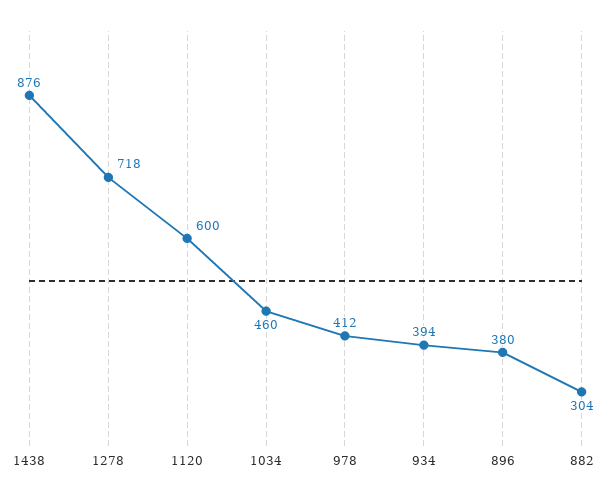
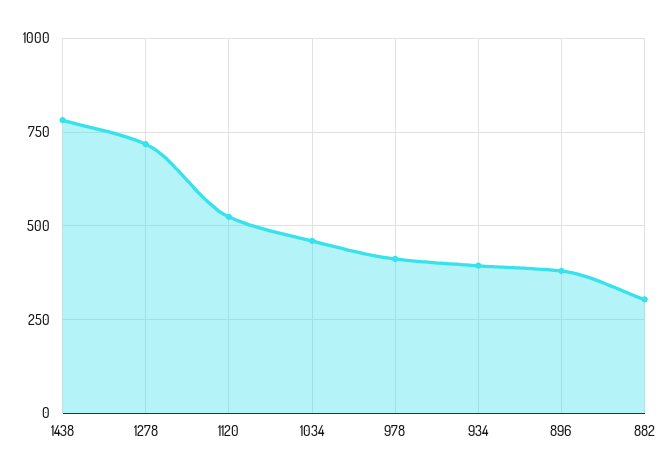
  {
-   "1438": 876,
+   "1438": 775,
    "1278": 718,
-   "1120": 600,
+   "1120": 525,
    "1034": 460,
    "978": 412,
    "934": 394,
    "896": 380,
    "882": 304
  }

